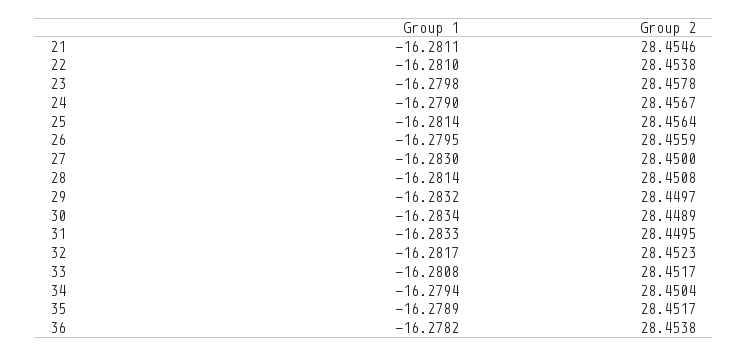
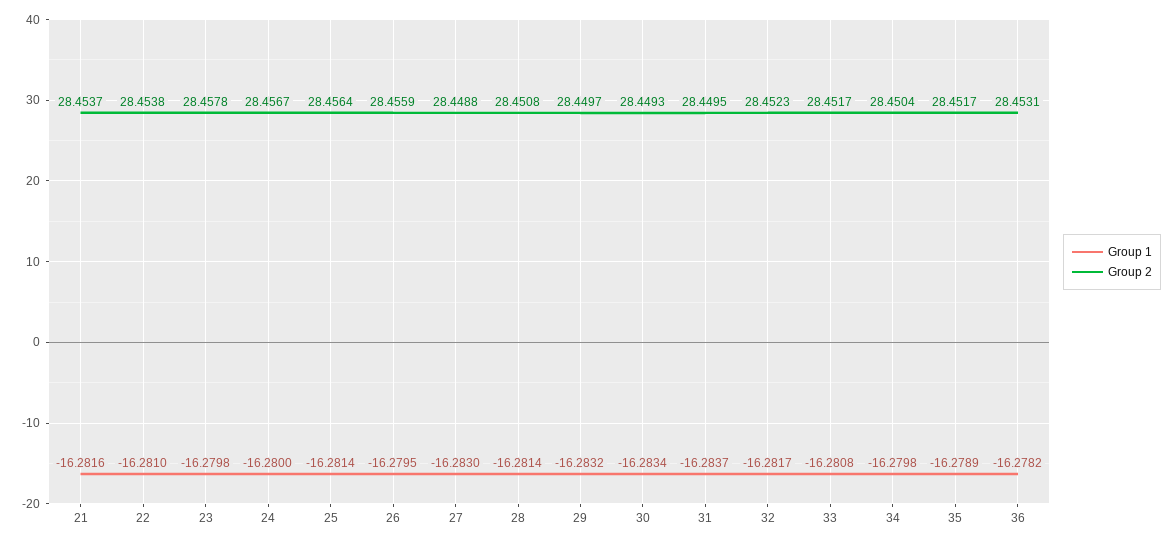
  {
    "Group 1": {
-     "21": -16.2811,
+     "21": -16.2816,
      "22": -16.281,
      "23": -16.2798,
-     "24": -16.279,
+     "24": -16.28,
      "25": -16.2814,
      "26": -16.2795,
      "27": -16.283,
      "28": -16.2814,
      "29": -16.2832,
      "30": -16.2834,
-     "31": -16.2833,
+     "31": -16.2837,
      "32": -16.2817,
      "33": -16.2808,
-     "34": -16.2794,
+     "34": -16.2798,
      "35": -16.2789,
      "36": -16.2782
    },
    "Group 2": {
-     "21": 28.4546,
+     "21": 28.4537,
      "22": 28.4538,
      "23": 28.4578,
      "24": 28.4567,
      "25": 28.4564,
      "26": 28.4559,
-     "27": 28.45,
+     "27": 28.4488,
      "28": 28.4508,
      "29": 28.4497,
-     "30": 28.4489,
+     "30": 28.4493,
      "31": 28.4495,
      "32": 28.4523,
      "33": 28.4517,
      "34": 28.4504,
      "35": 28.4517,
-     "36": 28.4538
+     "36": 28.4531
    }
  }

